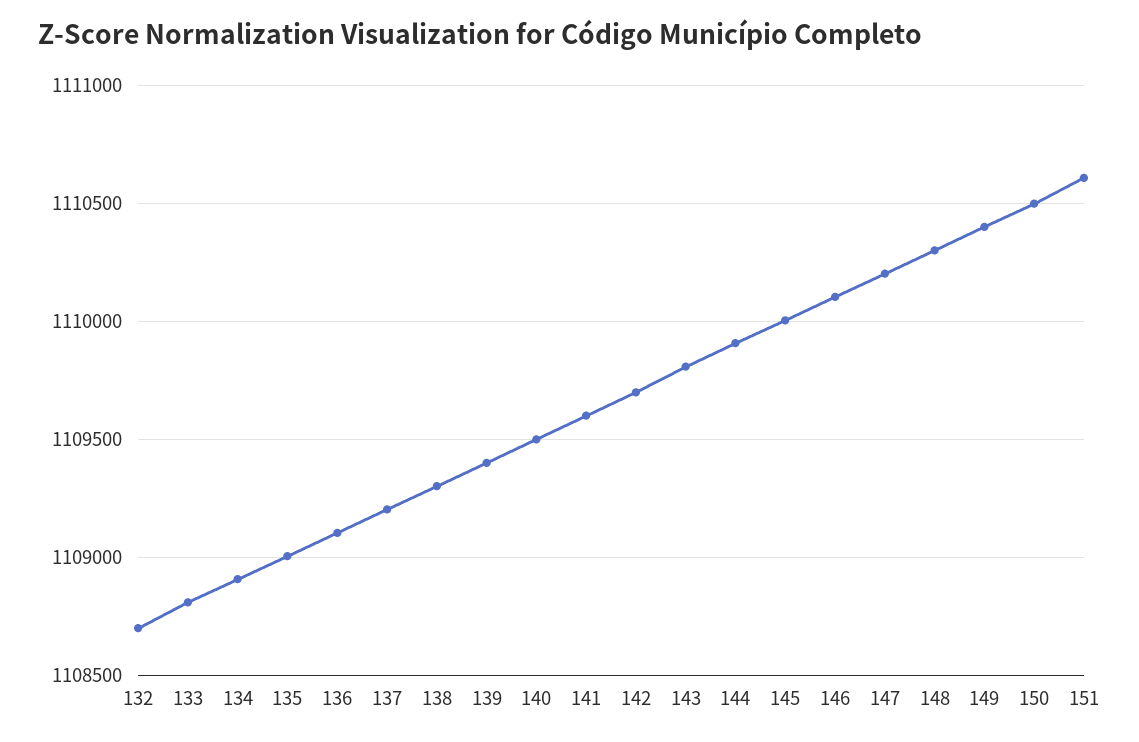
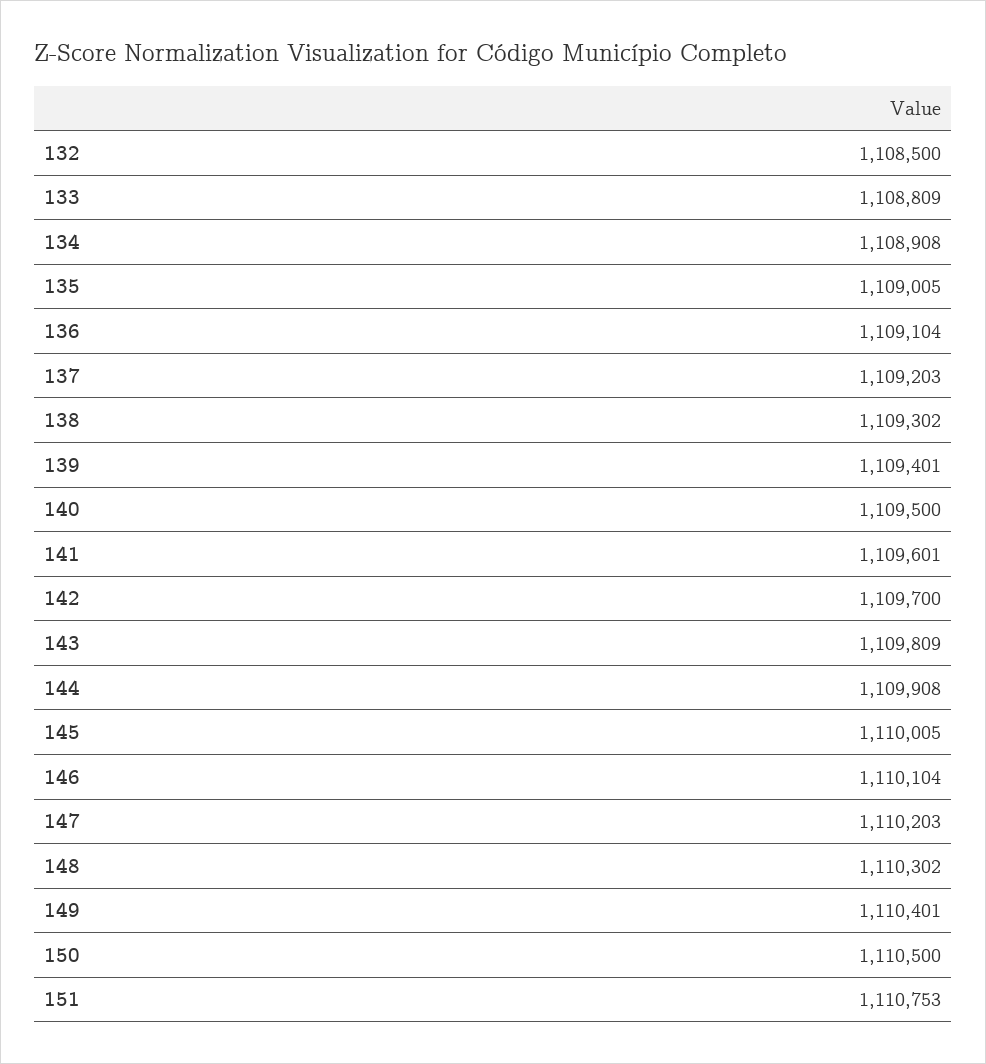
  {
-   "132": 1108700,
+   "132": 1108500,
    "133": 1108809,
    "134": 1108908,
    "135": 1109005,
    "136": 1109104,
    "137": 1109203,
    "138": 1109302,
    "139": 1109401,
    "140": 1109500,
    "141": 1109601,
    "142": 1109700,
    "143": 1109809,
    "144": 1109908,
    "145": 1110005,
    "146": 1110104,
    "147": 1110203,
    "148": 1110302,
    "149": 1110401,
    "150": 1110500,
-   "151": 1110600
+   "151": 1110753
  }

